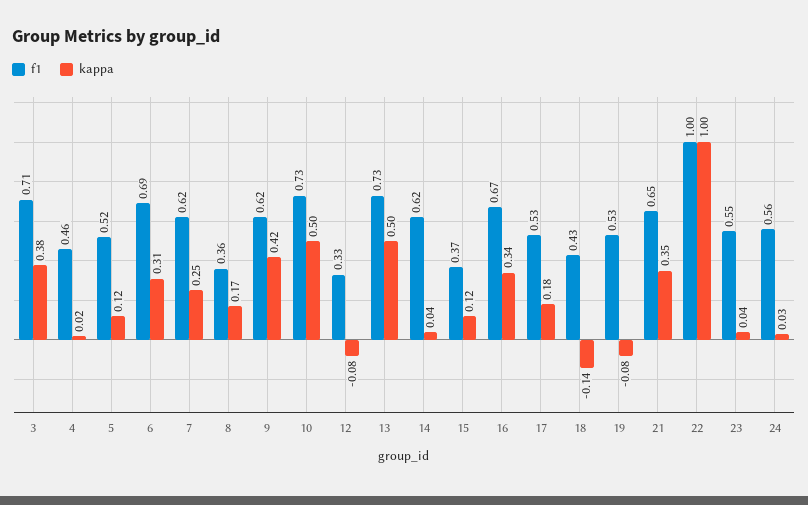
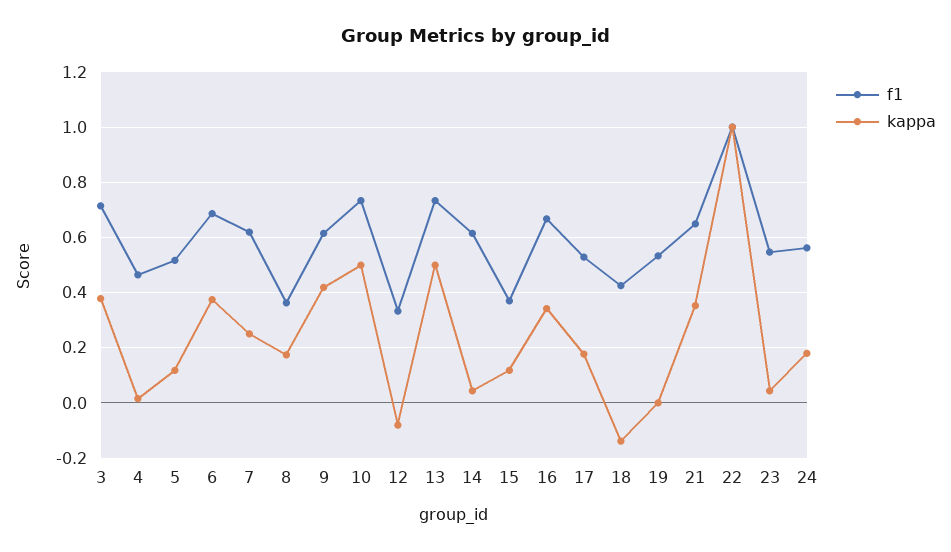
  {
    "f1": {
      "3": 0.71,
      "4": 0.46,
      "5": 0.52,
      "6": 0.69,
      "7": 0.62,
      "8": 0.36,
      "9": 0.62,
      "10": 0.73,
      "12": 0.33,
      "13": 0.73,
      "14": 0.62,
      "15": 0.37,
      "16": 0.67,
      "17": 0.53,
      "18": 0.43,
      "19": 0.53,
      "21": 0.65,
      "22": 1,
      "23": 0.55,
      "24": 0.56
    },
    "kappa": {
      "3": 0.38,
      "4": 0.02,
      "5": 0.12,
-     "6": 0.31,
+     "6": 0.375,
      "7": 0.25,
      "8": 0.17,
      "9": 0.42,
      "10": 0.5,
      "12": -0.08,
      "13": 0.5,
      "14": 0.04,
      "15": 0.12,
      "16": 0.34,
      "17": 0.18,
      "18": -0.14,
-     "19": -0.08,
+     "19": 0,
      "21": 0.35,
      "22": 1,
      "23": 0.04,
-     "24": 0.03
+     "24": 0.175
    }
  }

